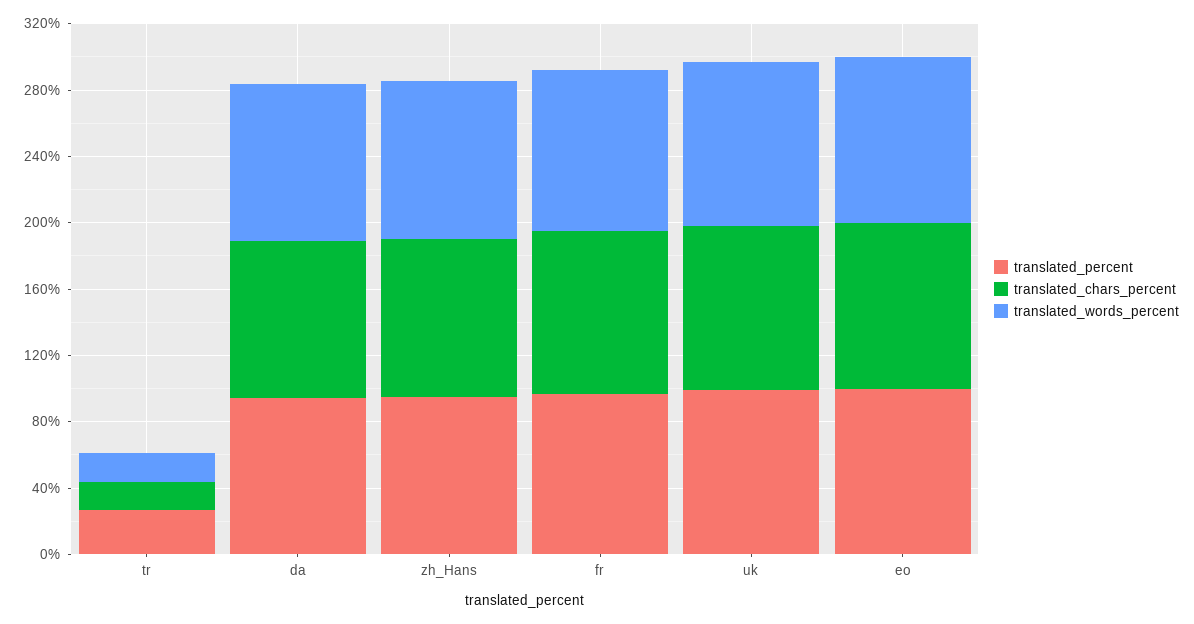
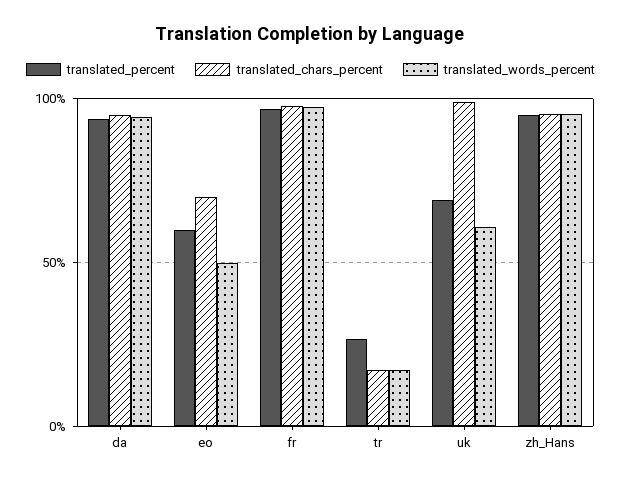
  {
    "translated_percent": {
      "tr": 25,
      "da": 95,
      "zh_Hans": 95,
      "fr": 95,
-     "uk": 100,
+     "uk": 70,
-     "eo": 100
+     "eo": 60
    },
    "translated_chars_percent": {
      "tr": 15,
      "da": 95,
      "zh_Hans": 95,
      "fr": 100,
      "uk": 100,
-     "eo": 100
+     "eo": 70
    },
    "translated_words_percent": {
      "tr": 15,
      "da": 95,
      "zh_Hans": 95,
      "fr": 100,
-     "uk": 100,
+     "uk": 60,
-     "eo": 100
+     "eo": 50
    }
  }

